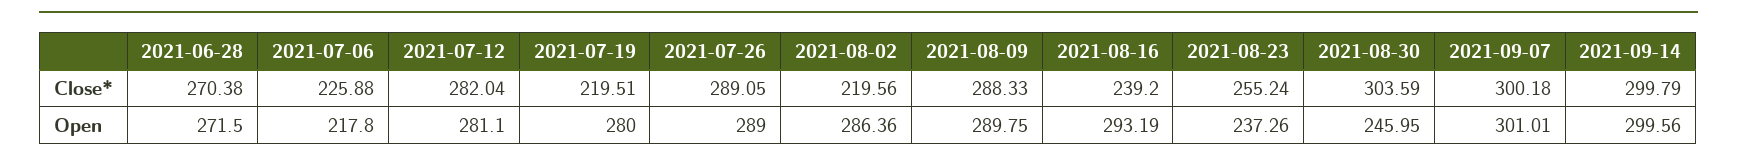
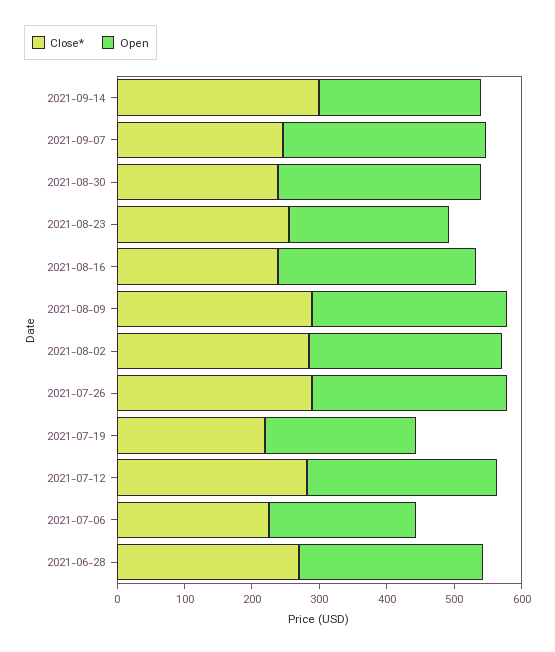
  {
    "Close*": {
      "2021-06-28": 270.38,
      "2021-07-06": 225.88,
      "2021-07-12": 282.04,
      "2021-07-19": 219.51,
      "2021-07-26": 289.05,
-     "2021-08-02": 219.56,
+     "2021-08-02": 280,
      "2021-08-09": 288.33,
      "2021-08-16": 239.2,
      "2021-08-23": 255.24,
-     "2021-08-30": 303.59,
+     "2021-08-30": 240,
-     "2021-09-07": 300.18,
+     "2021-09-07": 240,
      "2021-09-14": 299.79
    },
    "Open": {
      "2021-06-28": 271.5,
      "2021-07-06": 217.8,
      "2021-07-12": 281.1,
-     "2021-07-19": 280,
+     "2021-07-19": 220,
      "2021-07-26": 289,
      "2021-08-02": 286.36,
      "2021-08-09": 289.75,
      "2021-08-16": 293.19,
      "2021-08-23": 237.26,
-     "2021-08-30": 245.95,
+     "2021-08-30": 300,
      "2021-09-07": 301.01,
-     "2021-09-14": 299.56
+     "2021-09-14": 240
    }
  }

